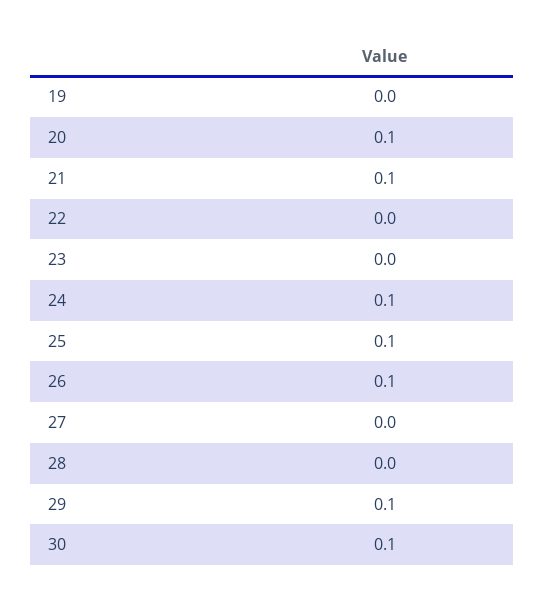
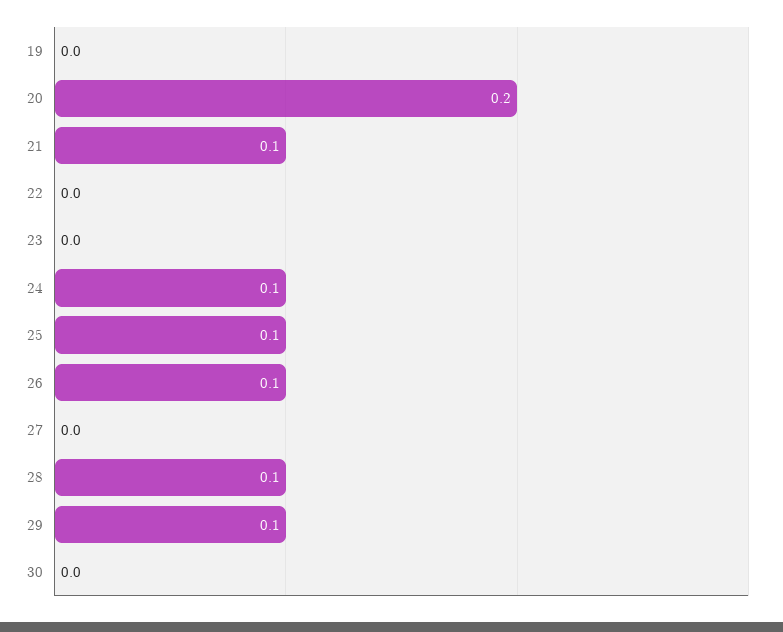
  {
    "19": 0,
-   "20": 0.1,
+   "20": 0.2,
    "21": 0.1,
    "22": 0,
    "23": 0,
    "24": 0.1,
    "25": 0.1,
    "26": 0.1,
    "27": 0,
-   "28": 0,
+   "28": 0.1,
    "29": 0.1,
-   "30": 0.1
+   "30": 0
  }

